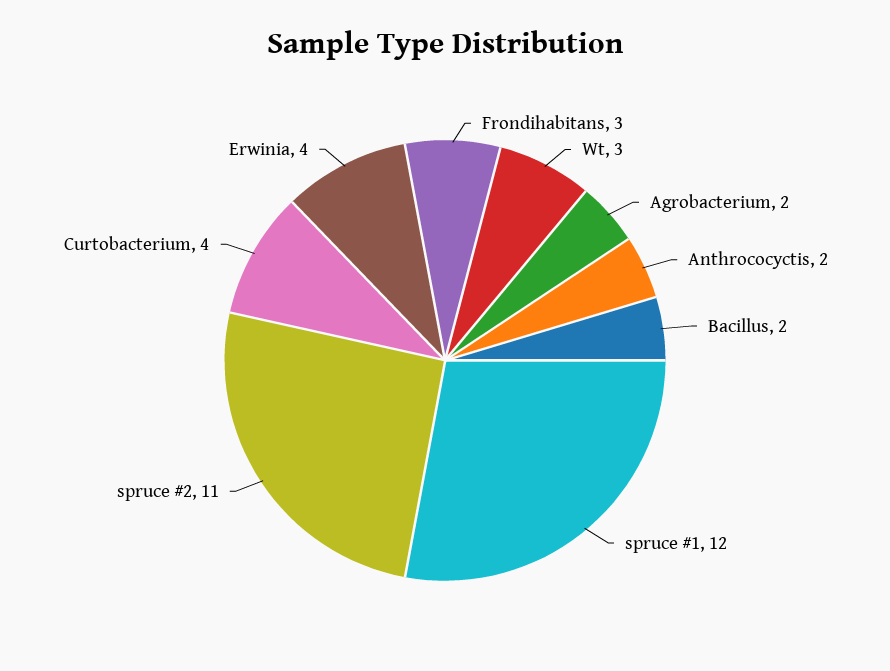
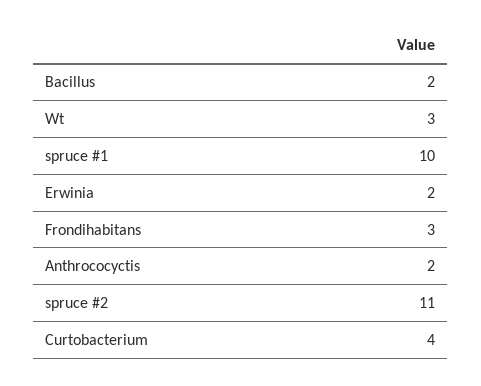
  {
    "Frondihabitans": 3,
    "Wt": 3,
-   "Agrobacterium": 2,
    "Anthrococyctis": 2,
    "Bacillus": 2,
-   "spruce #1": 12,
+   "spruce #1": 10,
    "spruce #2": 11,
    "Curtobacterium": 4,
-   "Erwinia": 4
+   "Erwinia": 2
  }

